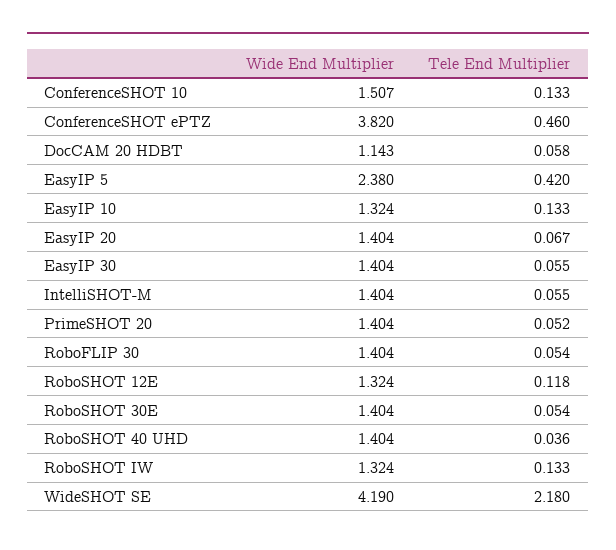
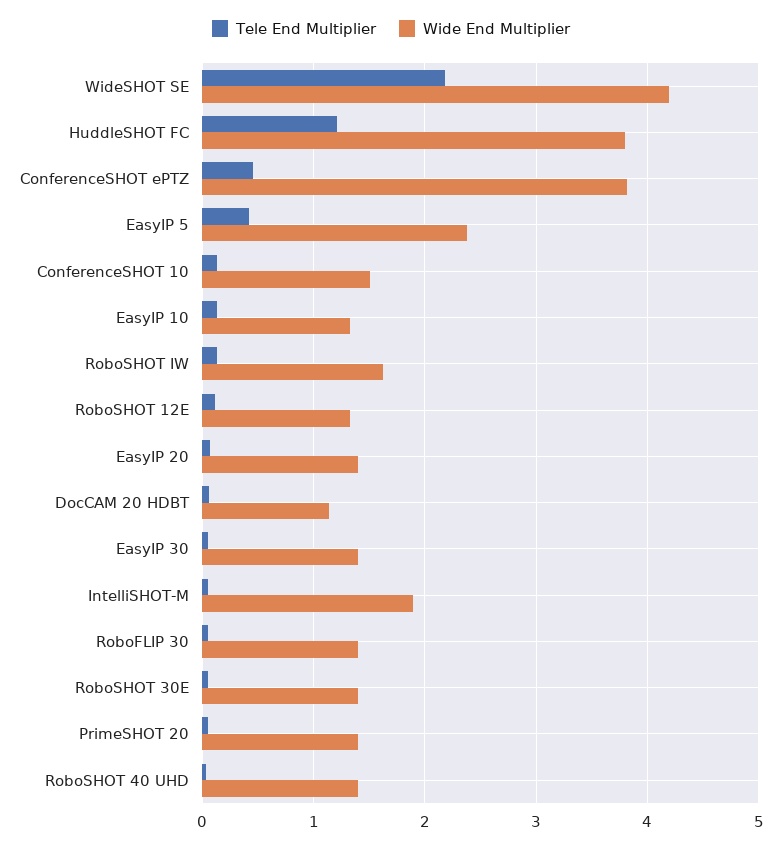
  {
    "Wide End Multiplier": {
      "ConferenceSHOT 10": 1.507,
      "ConferenceSHOT ePTZ": 3.82,
      "DocCAM 20 HDBT": 1.143,
      "EasyIP 5": 2.38,
      "EasyIP 10": 1.324,
      "EasyIP 20": 1.404,
      "EasyIP 30": 1.404,
-     "IntelliSHOT-M": 1.404,
+     "IntelliSHOT-M": 1.9,
      "PrimeSHOT 20": 1.404,
      "RoboFLIP 30": 1.404,
      "RoboSHOT 12E": 1.324,
      "RoboSHOT 30E": 1.404,
      "RoboSHOT 40 UHD": 1.404,
-     "RoboSHOT IW": 1.324,
+     "RoboSHOT IW": 1.6,
-     "WideSHOT SE": 4.19
+     "WideSHOT SE": 4.19,
+     "HuddleSHOT FC": 3.8
    },
    "Tele End Multiplier": {
      "ConferenceSHOT 10": 0.133,
      "ConferenceSHOT ePTZ": 0.46,
      "DocCAM 20 HDBT": 0.058,
      "EasyIP 5": 0.42,
      "EasyIP 10": 0.133,
      "EasyIP 20": 0.067,
      "EasyIP 30": 0.055,
      "IntelliSHOT-M": 0.055,
      "PrimeSHOT 20": 0.052,
      "RoboFLIP 30": 0.054,
      "RoboSHOT 12E": 0.118,
      "RoboSHOT 30E": 0.054,
      "RoboSHOT 40 UHD": 0.036,
      "RoboSHOT IW": 0.133,
-     "WideSHOT SE": 2.18
+     "WideSHOT SE": 2.18,
+     "HuddleSHOT FC": 1.2
    }
  }

